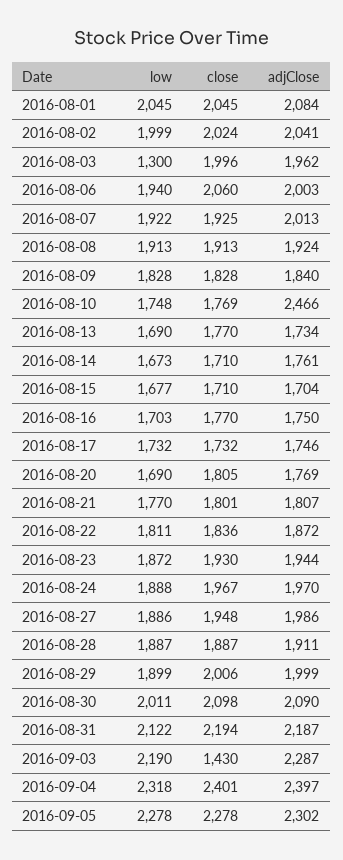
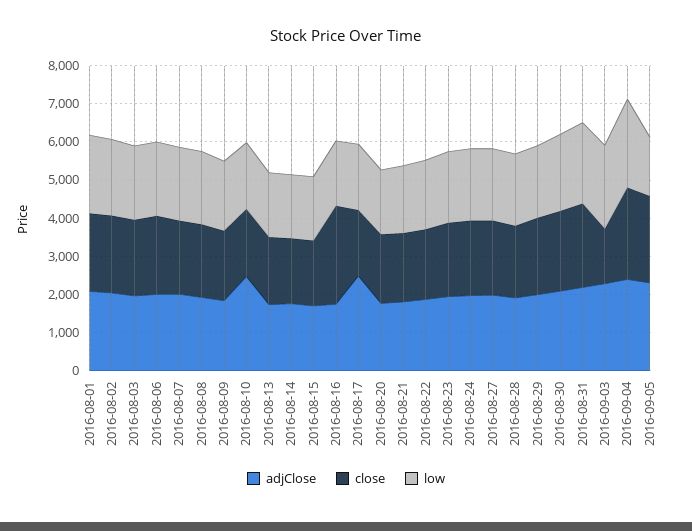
  {
    "low": {
      "2016-08-01": 2045,
      "2016-08-02": 1999,
-     "2016-08-03": 1300,
+     "2016-08-03": 2000,
      "2016-08-06": 1940,
      "2016-08-07": 1922,
      "2016-08-08": 1913,
      "2016-08-09": 1828,
      "2016-08-10": 1748,
      "2016-08-13": 1690,
      "2016-08-14": 1673,
      "2016-08-15": 1677,
      "2016-08-16": 1703,
      "2016-08-17": 1732,
      "2016-08-20": 1690,
      "2016-08-21": 1770,
      "2016-08-22": 1811,
      "2016-08-23": 1872,
      "2016-08-24": 1888,
      "2016-08-27": 1886,
      "2016-08-28": 1887,
      "2016-08-29": 1899,
      "2016-08-30": 2011,
      "2016-08-31": 2122,
      "2016-09-03": 2190,
      "2016-09-04": 2318,
-     "2016-09-05": 2278
+     "2016-09-05": 1500
    },
    "close": {
      "2016-08-01": 2045,
      "2016-08-02": 2024,
      "2016-08-03": 1996,
      "2016-08-06": 2060,
      "2016-08-07": 1925,
      "2016-08-08": 1913,
      "2016-08-09": 1828,
      "2016-08-10": 1769,
      "2016-08-13": 1770,
      "2016-08-14": 1710,
      "2016-08-15": 1710,
-     "2016-08-16": 1770,
+     "2016-08-16": 2500,
      "2016-08-17": 1732,
      "2016-08-20": 1805,
      "2016-08-21": 1801,
      "2016-08-22": 1836,
      "2016-08-23": 1930,
      "2016-08-24": 1967,
      "2016-08-27": 1948,
      "2016-08-28": 1887,
      "2016-08-29": 2006,
      "2016-08-30": 2098,
      "2016-08-31": 2194,
      "2016-09-03": 1430,
      "2016-09-04": 2401,
      "2016-09-05": 2278
    },
    "adjClose": {
      "2016-08-01": 2084,
      "2016-08-02": 2041,
      "2016-08-03": 1962,
      "2016-08-06": 2003,
      "2016-08-07": 2013,
      "2016-08-08": 1924,
      "2016-08-09": 1840,
      "2016-08-10": 2466,
      "2016-08-13": 1734,
      "2016-08-14": 1761,
      "2016-08-15": 1704,
      "2016-08-16": 1750,
-     "2016-08-17": 1746,
+     "2016-08-17": 2500,
      "2016-08-20": 1769,
      "2016-08-21": 1807,
      "2016-08-22": 1872,
      "2016-08-23": 1944,
      "2016-08-24": 1970,
      "2016-08-27": 1986,
      "2016-08-28": 1911,
      "2016-08-29": 1999,
      "2016-08-30": 2090,
      "2016-08-31": 2187,
      "2016-09-03": 2287,
      "2016-09-04": 2397,
      "2016-09-05": 2302
    }
  }

